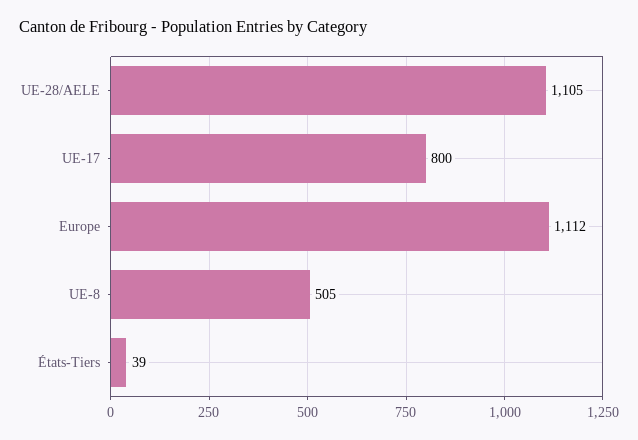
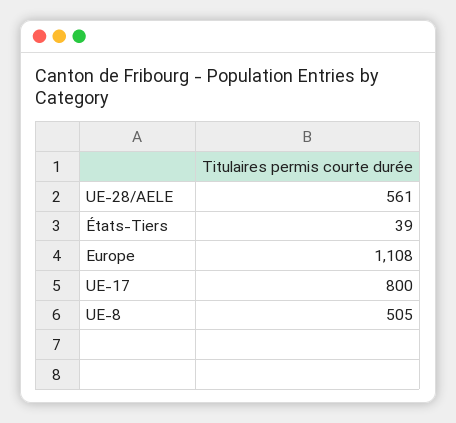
  {
-   "UE-28/AELE": 1105,
+   "UE-28/AELE": 561,
    "UE-17": 800,
-   "Europe": 1112,
+   "Europe": 1108,
    "UE-8": 505,
    "États-Tiers": 39
  }

